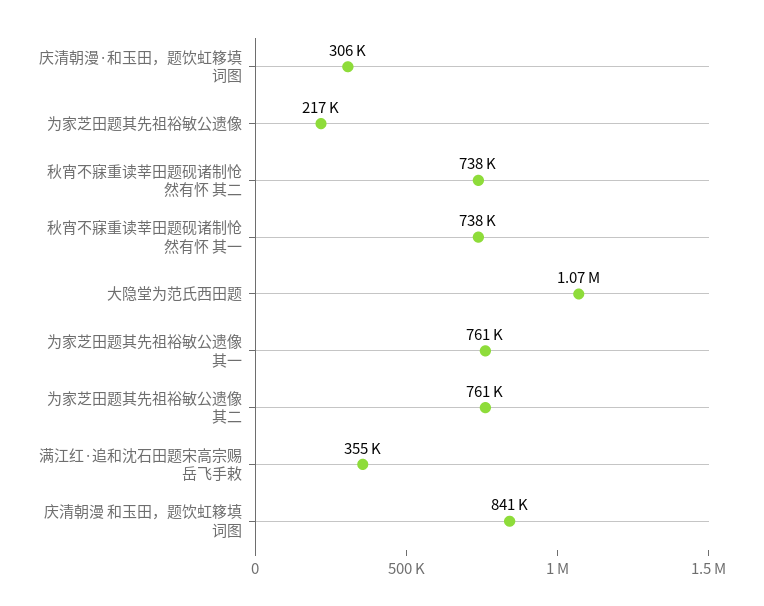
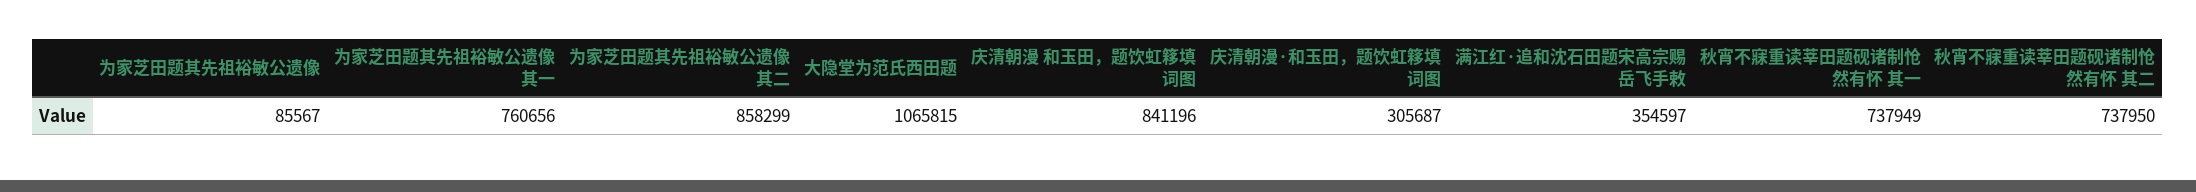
  {
    "庆清朝漫·和玉田，题饮虹簃填词图": 305687,
-   "为家芝田题其先祖裕敏公遗像": 217000,
+   "为家芝田题其先祖裕敏公遗像": 85567,
    "秋宵不寐重读莘田题砚诸制怆然有怀 其二": 737950,
    "秋宵不寐重读莘田题砚诸制怆然有怀 其一": 737949,
    "大隐堂为范氏西田题": 1065815,
    "为家芝田题其先祖裕敏公遗像 其一": 760656,
-   "为家芝田题其先祖裕敏公遗像 其二": 761000,
+   "为家芝田题其先祖裕敏公遗像 其二": 858299,
    "满江红·追和沈石田题宋高宗赐岳飞手敕": 354597,
    "庆清朝漫 和玉田，题饮虹簃填词图": 841196
  }

